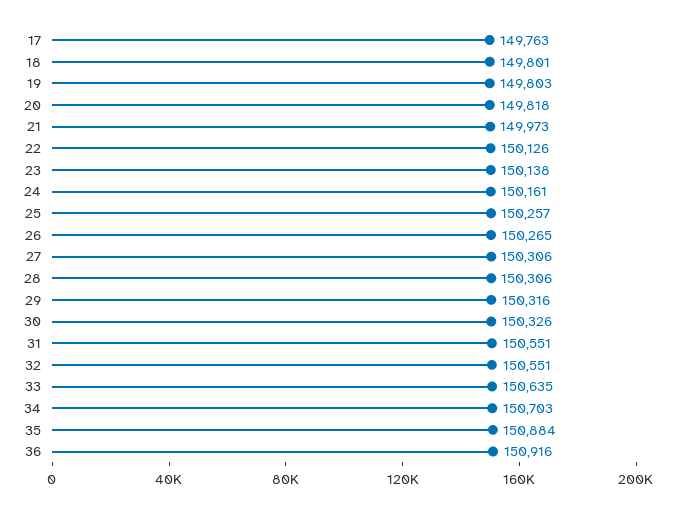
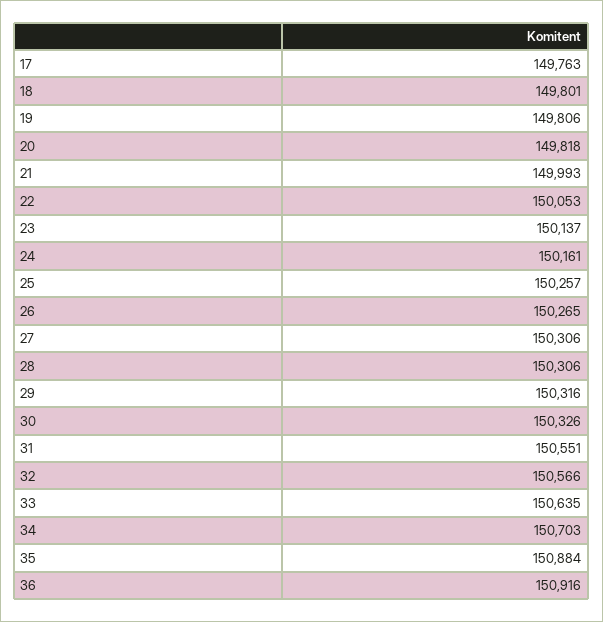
  {
    "17": 149763,
    "18": 149801,
-   "19": 149803,
+   "19": 149806,
    "20": 149818,
-   "21": 149973,
+   "21": 149993,
-   "22": 150126,
+   "22": 150053,
-   "23": 150138,
+   "23": 150137,
    "24": 150161,
    "25": 150257,
    "26": 150265,
    "27": 150306,
    "28": 150306,
    "29": 150316,
    "30": 150326,
    "31": 150551,
-   "32": 150551,
+   "32": 150566,
    "33": 150635,
    "34": 150703,
    "35": 150884,
    "36": 150916
  }

